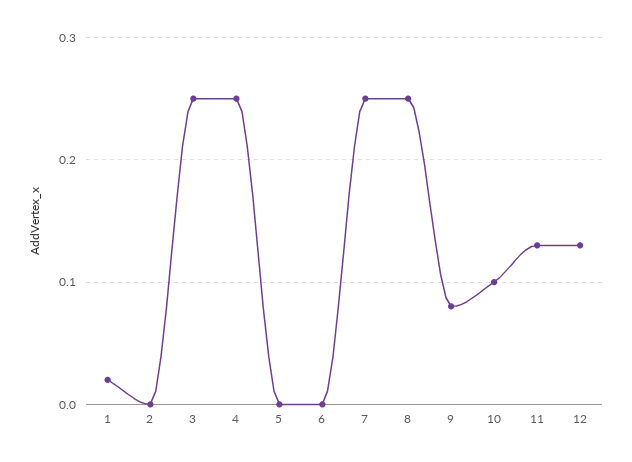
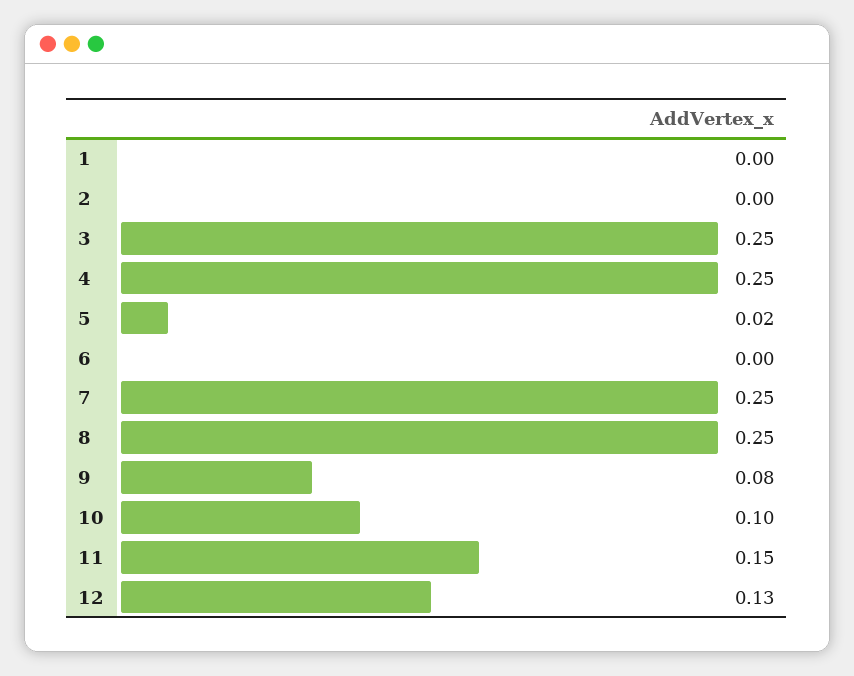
  {
-   "1": 0.02,
+   "1": 0,
    "2": 0,
    "3": 0.25,
    "4": 0.25,
-   "5": 0,
+   "5": 0.02,
    "6": 0,
    "7": 0.25,
    "8": 0.25,
    "9": 0.08,
    "10": 0.1,
-   "11": 0.13,
+   "11": 0.15,
    "12": 0.13
  }

